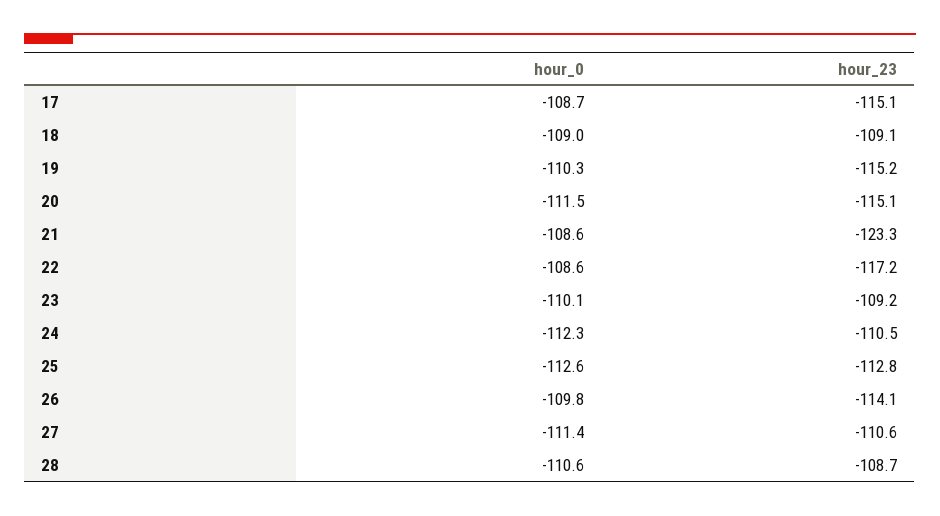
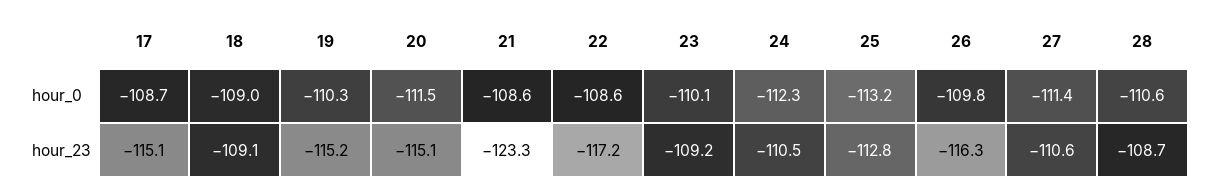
  {
    "hour_0": {
      "17": -108.7,
      "18": -109,
      "19": -110.3,
      "20": -111.5,
      "21": -108.6,
      "22": -108.6,
      "23": -110.1,
      "24": -112.3,
-     "25": -112.6,
+     "25": -113.2,
      "26": -109.8,
      "27": -111.4,
      "28": -110.6
    },
    "hour_23": {
      "17": -115.1,
      "18": -109.1,
      "19": -115.2,
      "20": -115.1,
      "21": -123.3,
      "22": -117.2,
      "23": -109.2,
      "24": -110.5,
      "25": -112.8,
-     "26": -114.1,
+     "26": -116.3,
      "27": -110.6,
      "28": -108.7
    }
  }

